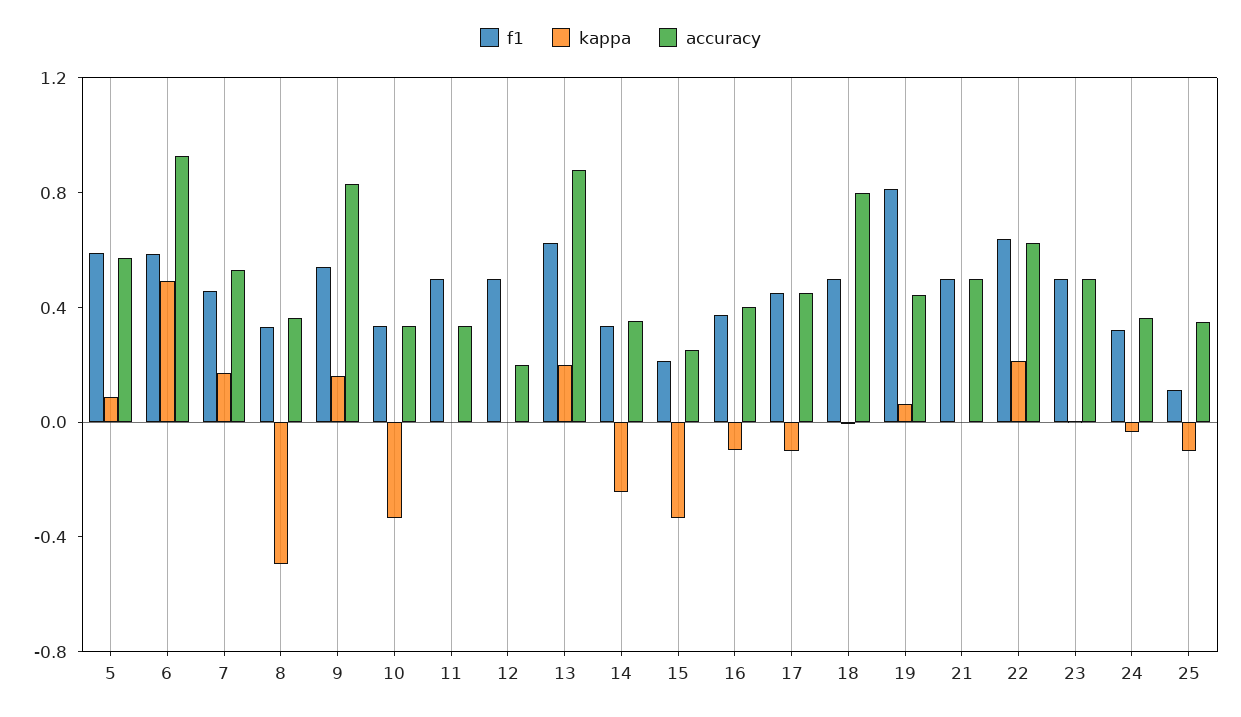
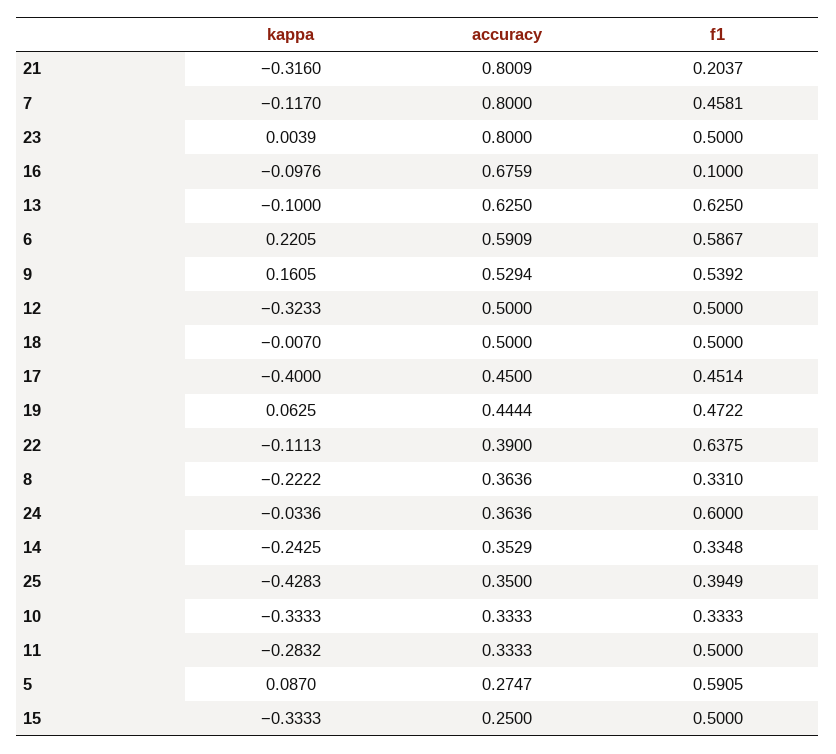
  {
    "f1": {
      "5": 0.5905,
      "6": 0.5867,
      "7": 0.4581,
      "8": 0.331,
      "9": 0.5392,
      "10": 0.3333,
      "11": 0.5,
      "12": 0.5,
      "13": 0.625,
      "14": 0.3348,
-     "15": 0.2,
+     "15": 0.5,
-     "16": 0.4,
+     "16": 0.1,
      "17": 0.4514,
      "18": 0.5,
-     "19": 0.8,
+     "19": 0.4722,
-     "21": 0.5,
+     "21": 0.2037,
      "22": 0.6375,
      "23": 0.5,
-     "24": 0.3,
+     "24": 0.6,
-     "25": 0.1
+     "25": 0.3949
    },
    "kappa": {
      "5": 0.087,
-     "6": 0.5,
+     "6": 0.2205,
-     "7": 0.2,
+     "7": -0.117,
-     "8": -0.5,
+     "8": -0.2222,
      "9": 0.1605,
      "10": -0.3333,
-     "11": 0,
+     "11": -0.2832,
-     "12": 0,
+     "12": -0.3233,
-     "13": 0.2,
+     "13": -0.1,
      "14": -0.2425,
      "15": -0.3333,
      "16": -0.0976,
-     "17": -0.1,
+     "17": -0.4,
      "18": -0.007,
      "19": 0.0625,
-     "21": 0,
+     "21": -0.316,
-     "22": 0.2,
+     "22": -0.1113,
      "23": 0.0039,
      "24": -0.0336,
-     "25": -0.1
+     "25": -0.4283
    },
    "accuracy": {
-     "5": 0.6,
+     "5": 0.2747,
-     "6": 0.9,
+     "6": 0.5909,
-     "7": 0.5,
+     "7": 0.8,
      "8": 0.3636,
-     "9": 0.8,
+     "9": 0.5294,
      "10": 0.3333,
      "11": 0.3333,
-     "12": 0.2,
+     "12": 0.5,
-     "13": 0.9,
+     "13": 0.625,
      "14": 0.3529,
      "15": 0.25,
-     "16": 0.4,
+     "16": 0.6759,
      "17": 0.45,
-     "18": 0.8,
+     "18": 0.5,
      "19": 0.4444,
-     "21": 0.5,
+     "21": 0.8009,
-     "22": 0.6,
+     "22": 0.39,
-     "23": 0.5,
+     "23": 0.8,
      "24": 0.3636,
      "25": 0.35
    }
  }

